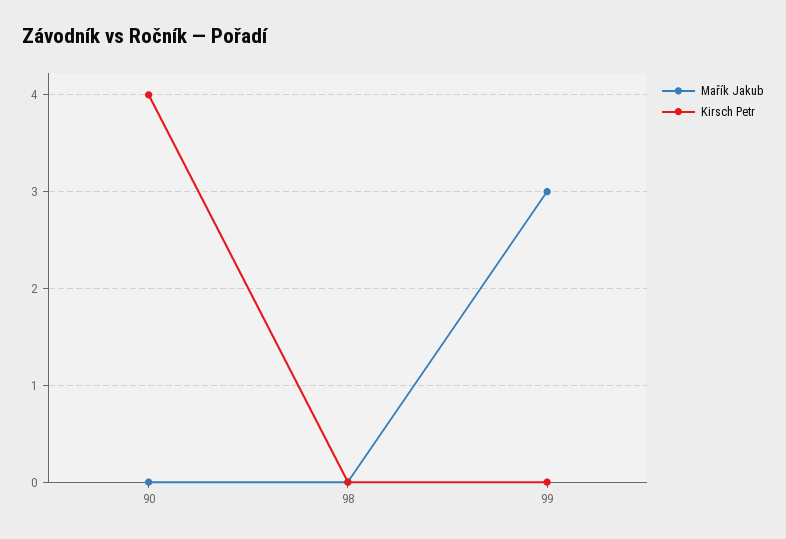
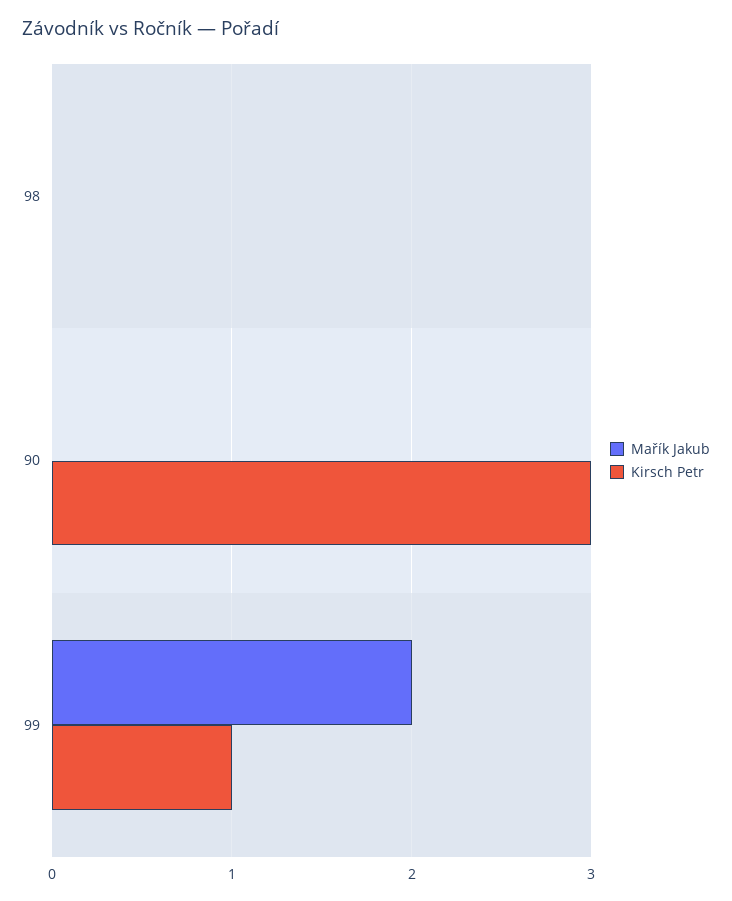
  {
    "Mařík Jakub": {
      "90": 0,
      "98": 0,
-     "99": 3
+     "99": 2
    },
    "Kirsch Petr": {
-     "90": 4,
+     "90": 3,
      "98": 0,
-     "99": 0
+     "99": 1
    }
  }

